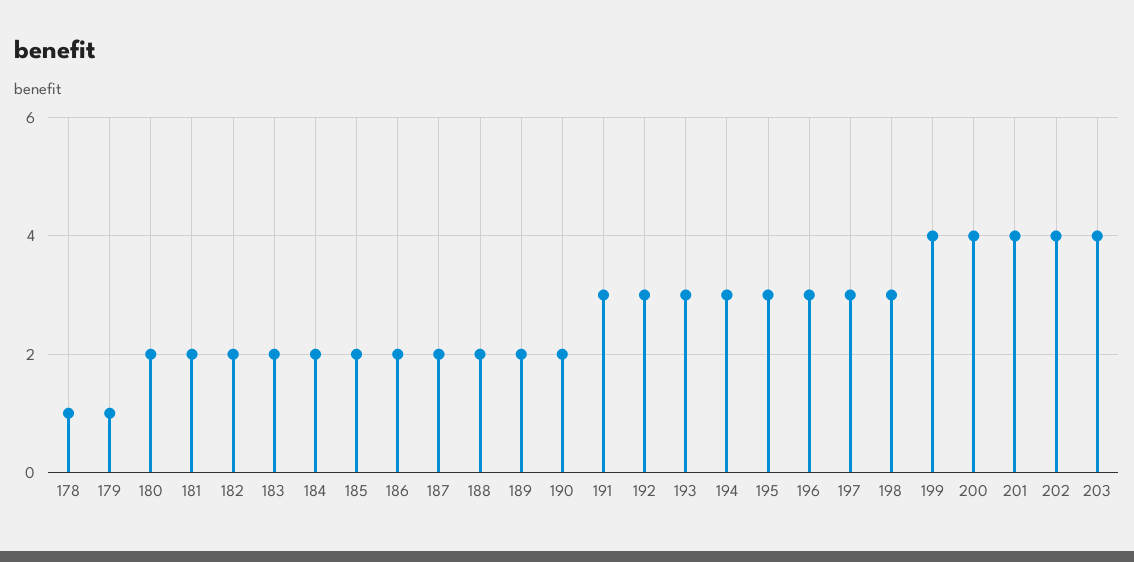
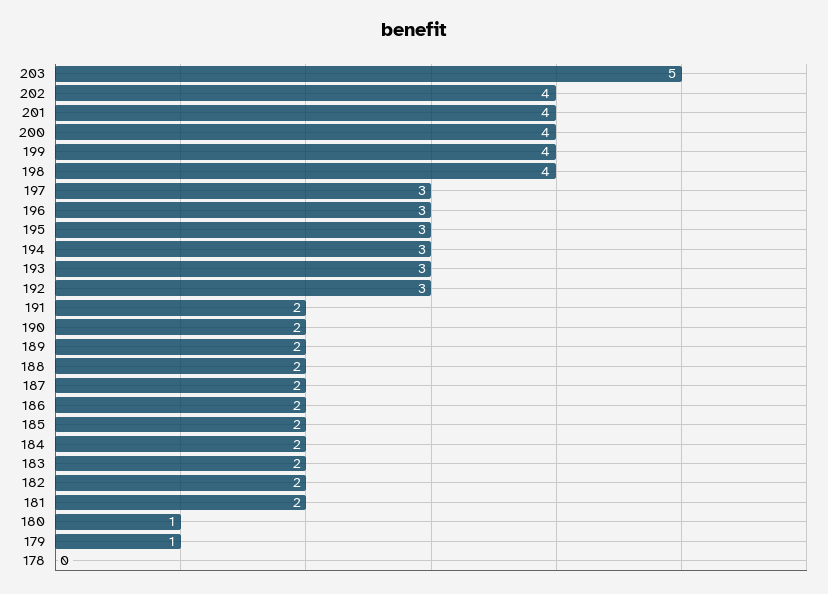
  {
-   "178": 1,
+   "178": 0,
    "179": 1,
-   "180": 2,
+   "180": 1,
    "181": 2,
    "182": 2,
    "183": 2,
    "184": 2,
    "185": 2,
    "186": 2,
    "187": 2,
    "188": 2,
    "189": 2,
    "190": 2,
-   "191": 3,
+   "191": 2,
    "192": 3,
    "193": 3,
    "194": 3,
    "195": 3,
    "196": 3,
    "197": 3,
-   "198": 3,
+   "198": 4,
    "199": 4,
    "200": 4,
    "201": 4,
    "202": 4,
-   "203": 4
+   "203": 5
  }

